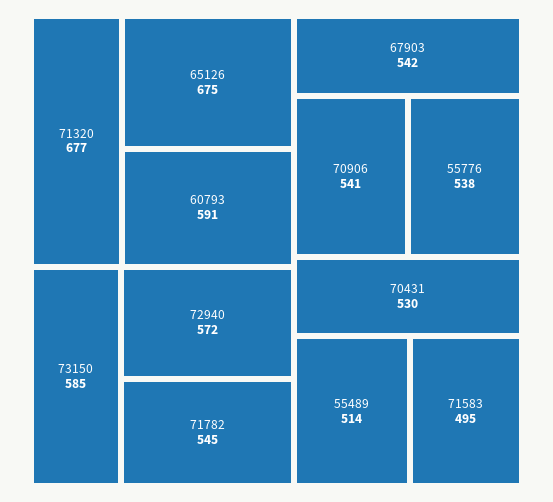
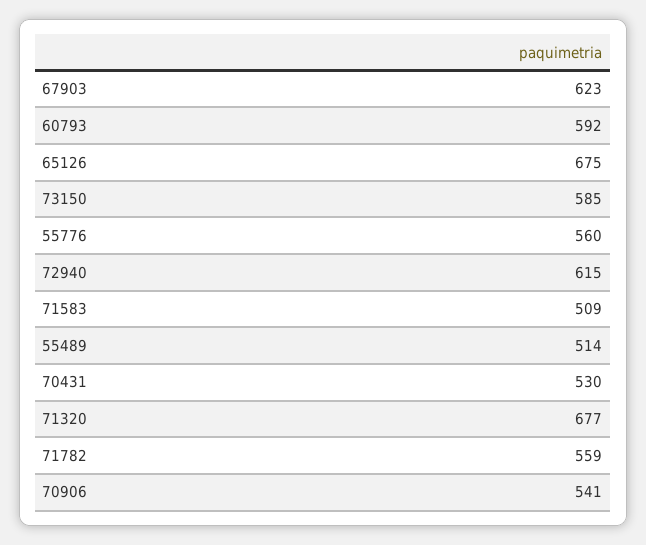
  {
    "71320": 677,
    "65126": 675,
-   "60793": 591,
+   "60793": 592,
    "73150": 585,
-   "72940": 572,
+   "72940": 615,
-   "71782": 545,
+   "71782": 559,
-   "67903": 542,
+   "67903": 623,
    "70906": 541,
-   "55776": 538,
+   "55776": 560,
    "70431": 530,
    "55489": 514,
-   "71583": 495
+   "71583": 509
  }

